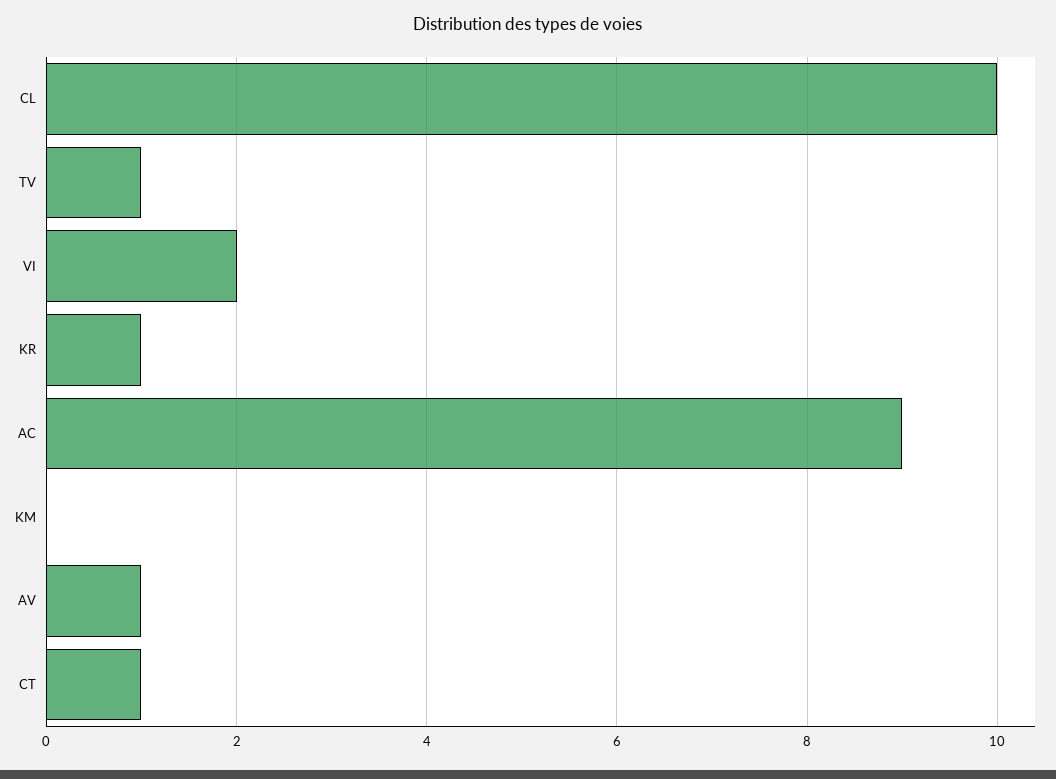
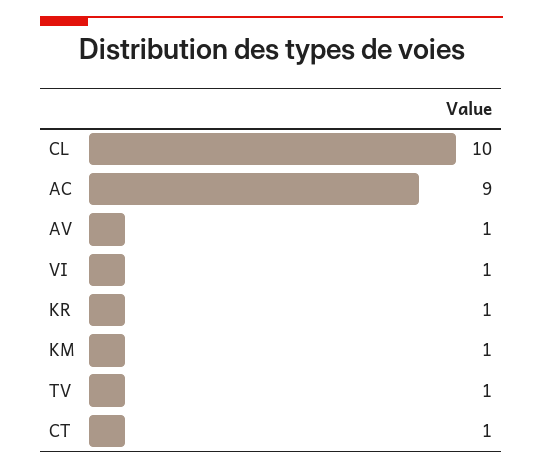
  {
    "CL": 10,
    "TV": 1,
-   "VI": 2,
+   "VI": 1,
    "KR": 1,
    "AC": 9,
-   "KM": 0,
+   "KM": 1,
    "AV": 1,
    "CT": 1
  }

